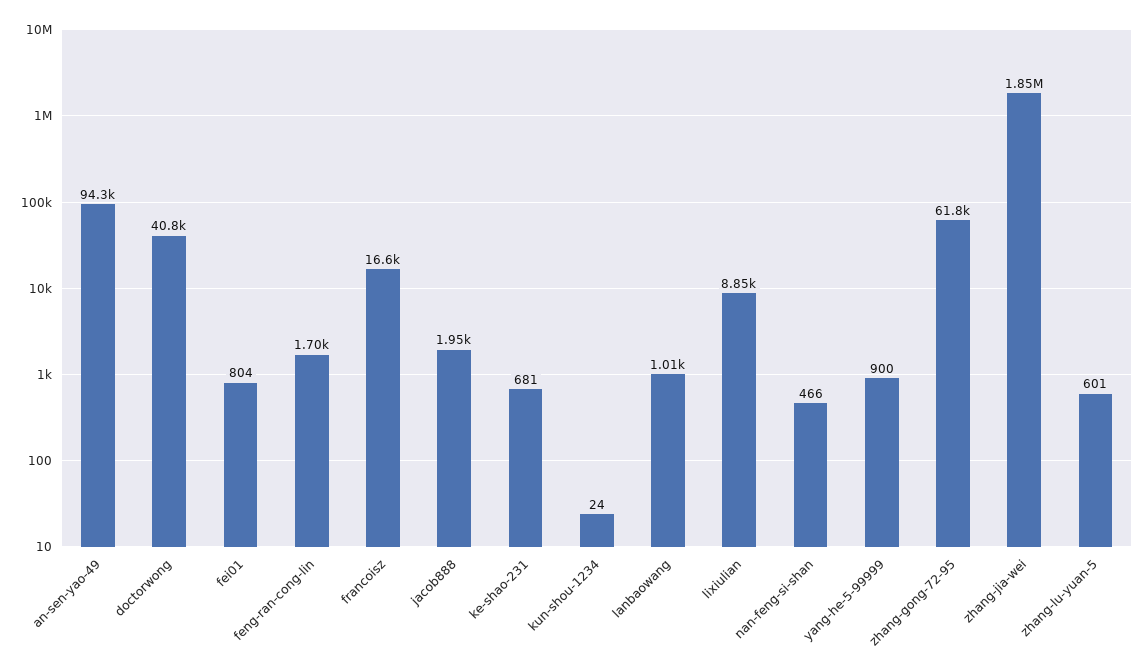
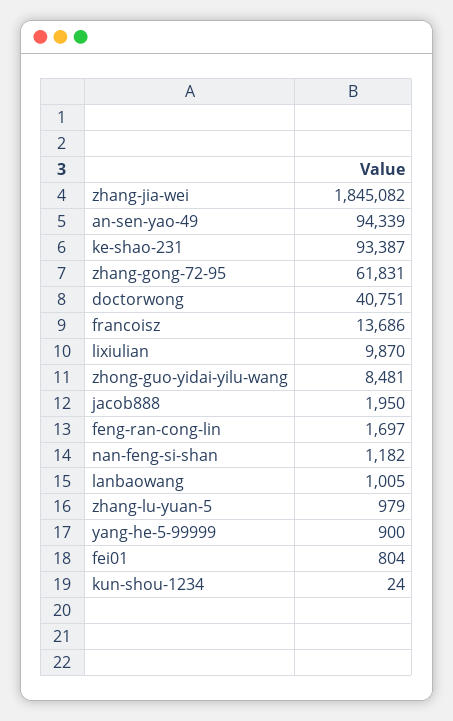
  {
    "an-sen-yao-49": 94339,
    "doctorwong": 40751,
    "fei01": 804,
    "feng-ran-cong-lin": 1697,
-   "francoisz": 16600,
+   "francoisz": 13686,
    "jacob888": 1950,
-   "ke-shao-231": 681,
+   "ke-shao-231": 93387,
    "kun-shou-1234": 24,
    "lanbaowang": 1005,
-   "lixiulian": 8850,
+   "lixiulian": 9870,
-   "nan-feng-si-shan": 466,
+   "nan-feng-si-shan": 1182,
    "yang-he-5-99999": 900,
    "zhang-gong-72-95": 61831,
    "zhang-jia-wei": 1845082,
-   "zhang-lu-yuan-5": 601
+   "zhang-lu-yuan-5": 979,
+   "zhong-guo-yidai-yilu-wang": 8481
  }

